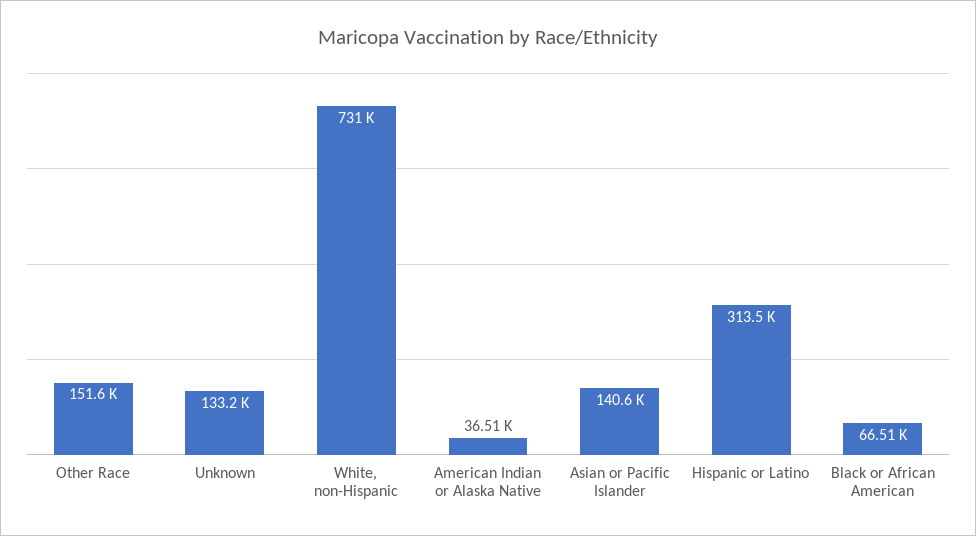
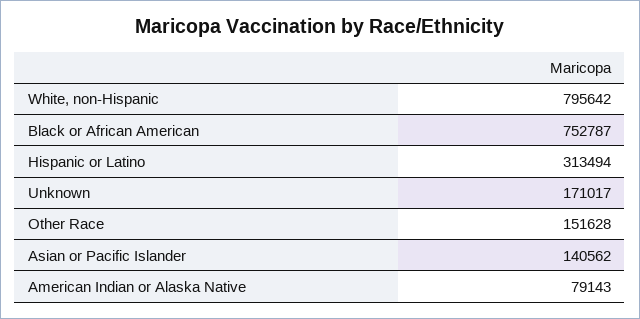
  {
    "Other Race": 151628,
-   "Unknown": 133200,
+   "Unknown": 171017,
-   "White, non-Hispanic": 731000,
+   "White, non-Hispanic": 795642,
-   "American Indian or Alaska Native": 36510,
+   "American Indian or Alaska Native": 79143,
    "Asian or Pacific Islander": 140562,
    "Hispanic or Latino": 313494,
-   "Black or African American": 66510
+   "Black or African American": 752787
  }

